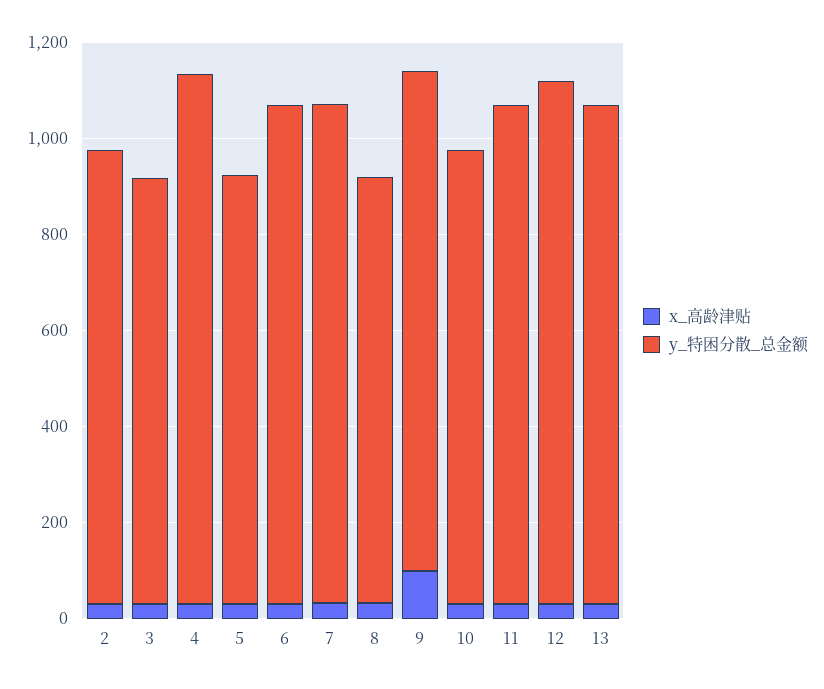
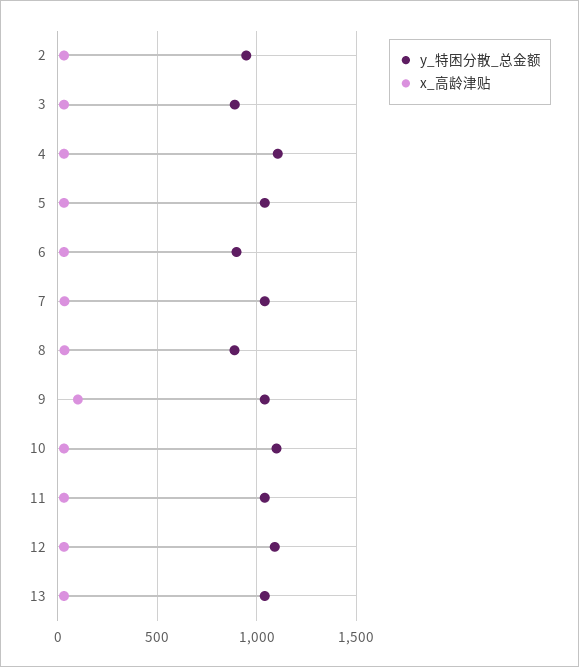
  {
    "x_高龄津贴": {
      "2": 50,
      "3": 50,
      "4": 50,
      "5": 50,
      "6": 50,
      "7": 50,
      "8": 50,
      "9": 100,
      "10": 50,
      "11": 50,
      "12": 50,
      "13": 50
    },
    "y_特困分散_总金额": {
      "2": 950,
      "3": 900,
      "4": 1100,
-     "5": 900,
+     "5": 1050,
-     "6": 1050,
+     "6": 900,
      "7": 1050,
      "8": 900,
      "9": 1050,
-     "10": 950,
+     "10": 1100,
      "11": 1050,
      "12": 1100,
      "13": 1050
    }
  }

